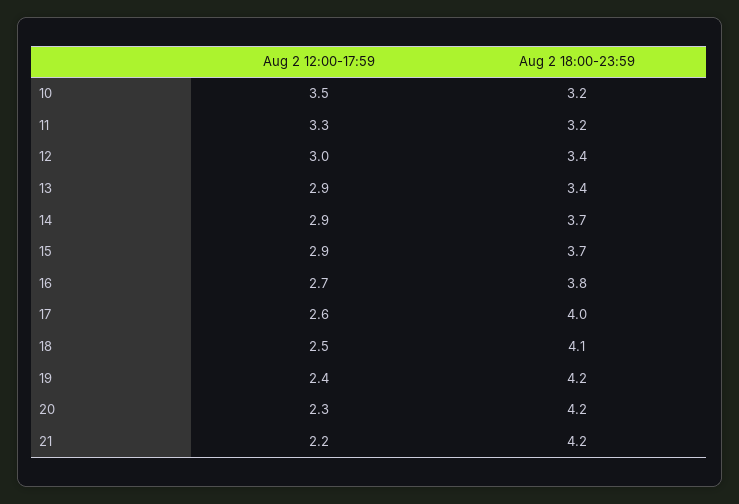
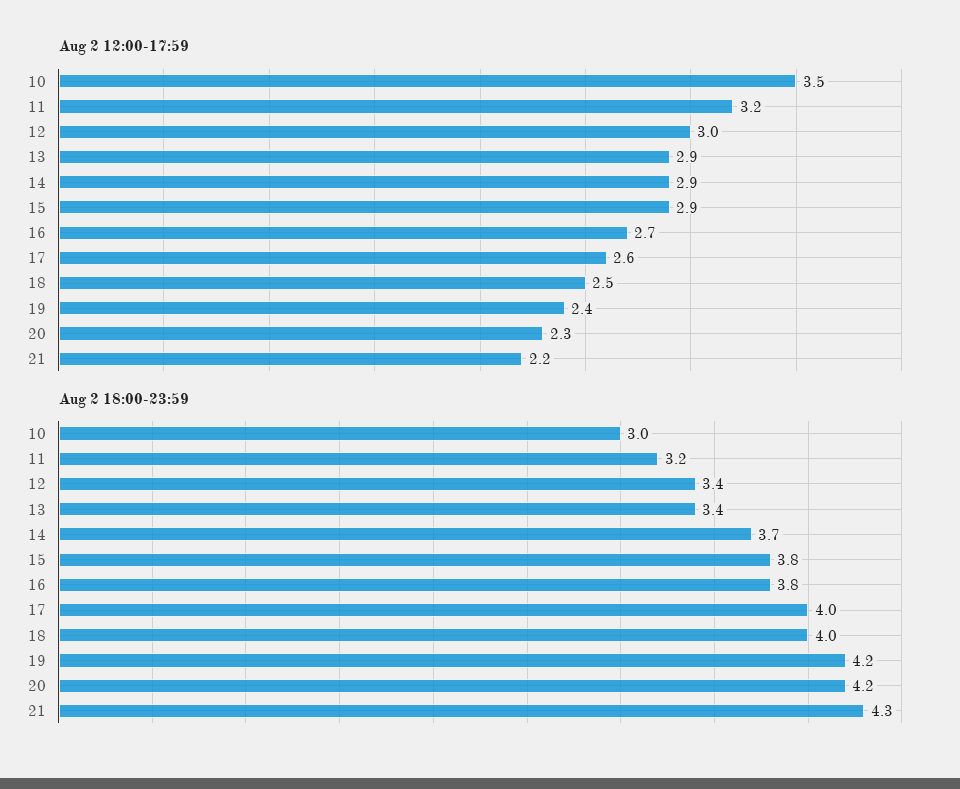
  {
    "Aug 2 12:00-17:59": {
      "10": 3.5,
-     "11": 3.3,
+     "11": 3.2,
      "12": 3,
      "13": 2.9,
      "14": 2.9,
      "15": 2.9,
      "16": 2.7,
      "17": 2.6,
      "18": 2.5,
      "19": 2.4,
      "20": 2.3,
      "21": 2.2
    },
    "Aug 2 18:00-23:59": {
-     "10": 3.2,
+     "10": 3,
      "11": 3.2,
      "12": 3.4,
      "13": 3.4,
      "14": 3.7,
-     "15": 3.7,
+     "15": 3.8,
      "16": 3.8,
      "17": 4,
-     "18": 4.1,
+     "18": 4,
      "19": 4.2,
      "20": 4.2,
-     "21": 4.2
+     "21": 4.3
    }
  }

